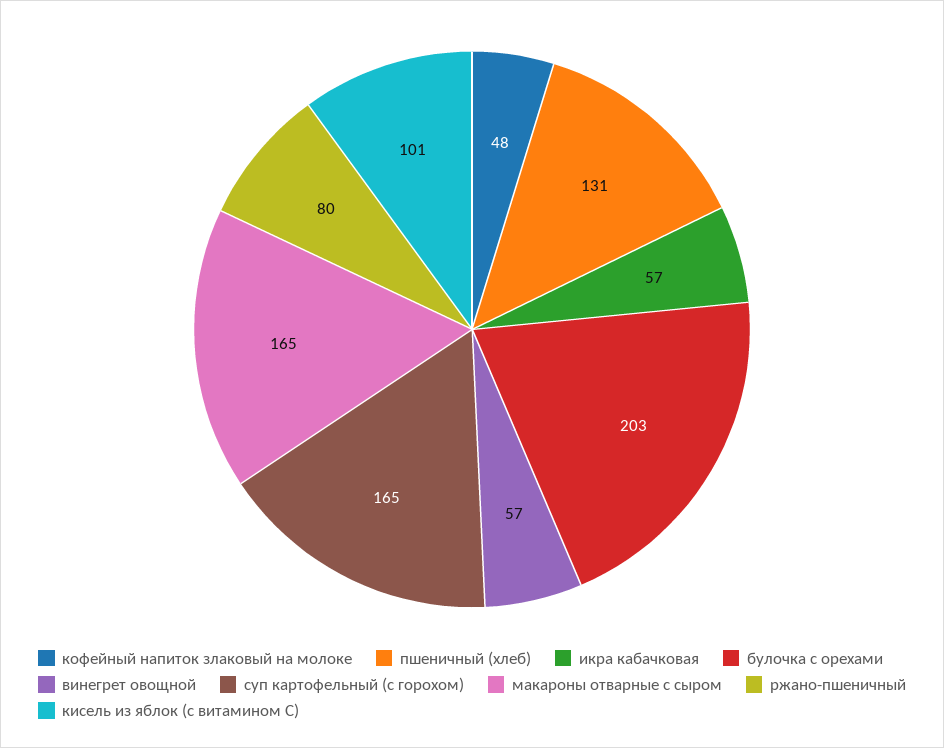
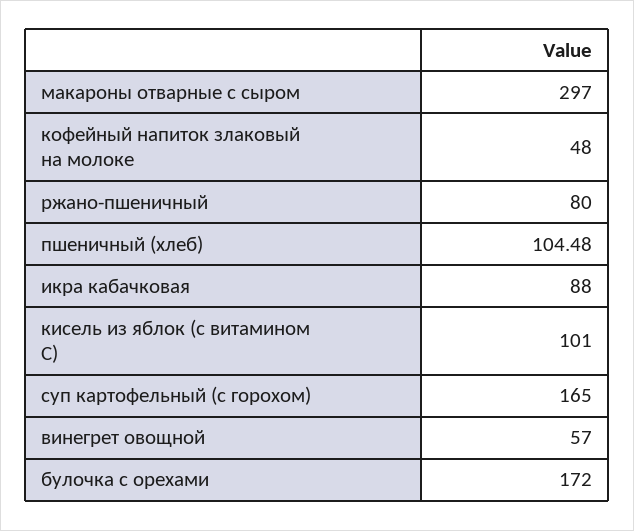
  {
    "кофейный напиток злаковый на молоке": 48,
-   "пшеничный (хлеб)": 131,
+   "пшеничный (хлеб)": 104.48,
-   "икра кабачковая": 57,
+   "икра кабачковая": 88,
-   "булочка с орехами": 203,
+   "булочка с орехами": 172,
    "винегрет овощной": 57,
    "суп картофельный (с горохом)": 165,
-   "макароны отварные с сыром": 165,
+   "макароны отварные с сыром": 297,
    "ржано-пшеничный": 80,
    "кисель из яблок (с витамином С)": 101
  }

